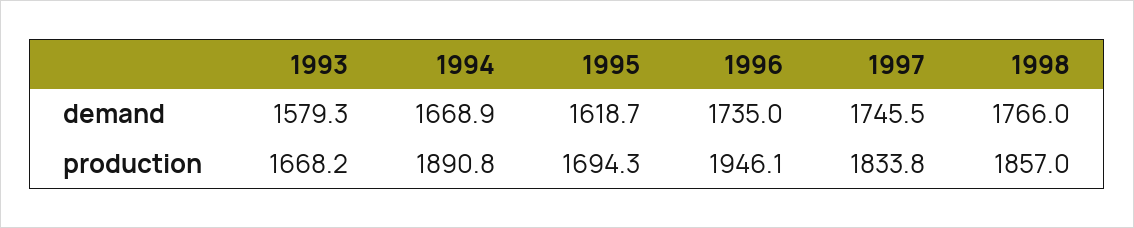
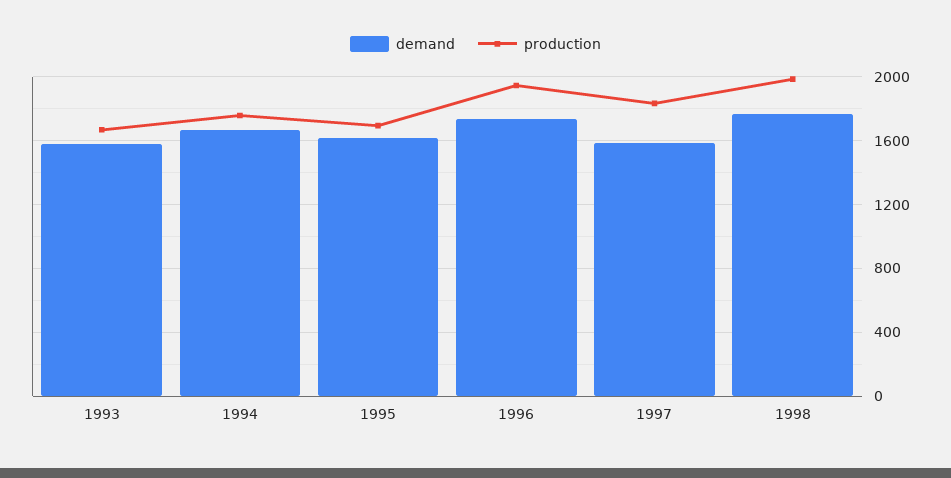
  {
    "demand": {
      "1993": 1579.3,
      "1994": 1668.9,
      "1995": 1618.7,
      "1996": 1735,
-     "1997": 1745.5,
+     "1997": 1600,
      "1998": 1766
    },
    "production": {
      "1993": 1668.2,
-     "1994": 1890.8,
+     "1994": 1750,
      "1995": 1694.3,
      "1996": 1946.1,
      "1997": 1833.8,
-     "1998": 1857
+     "1998": 2000
    }
  }

